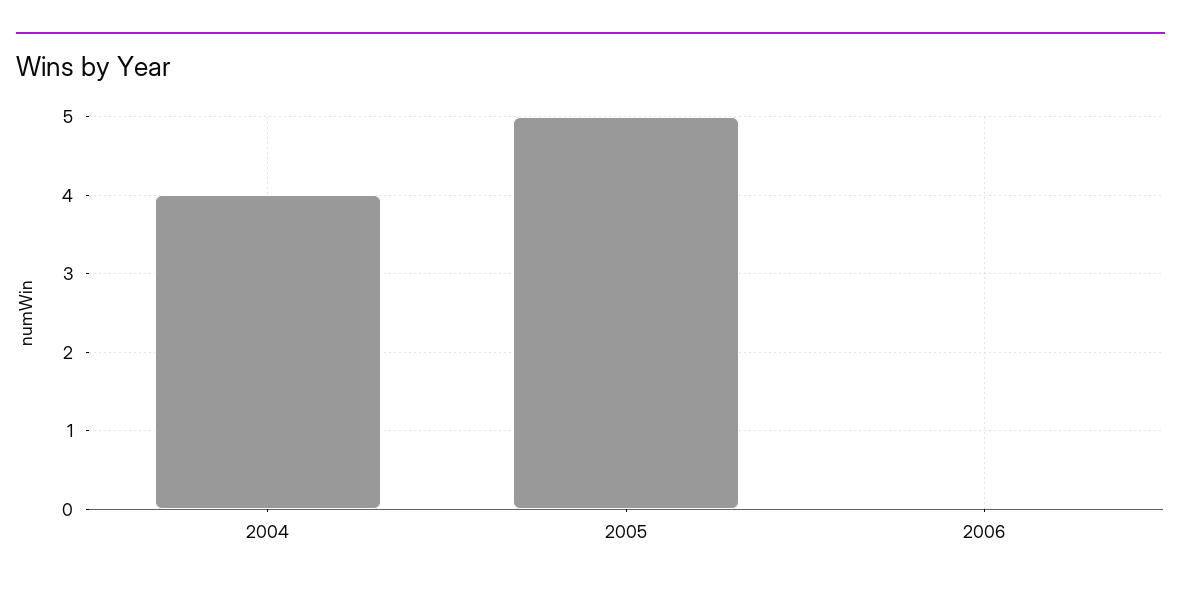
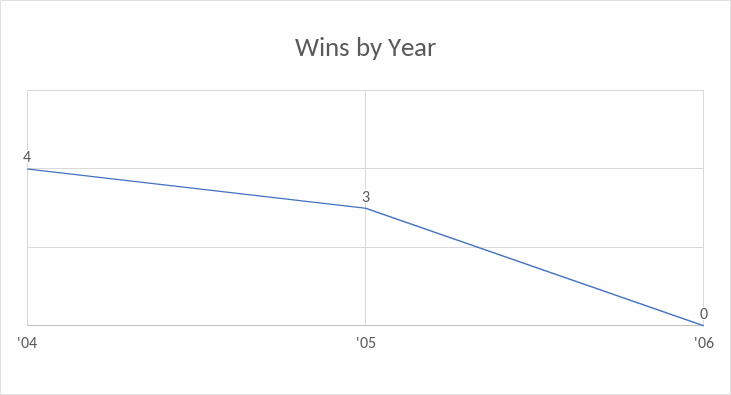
  {
    "2004": 4,
-   "2005": 5,
+   "2005": 3,
    "2006": 0
  }

